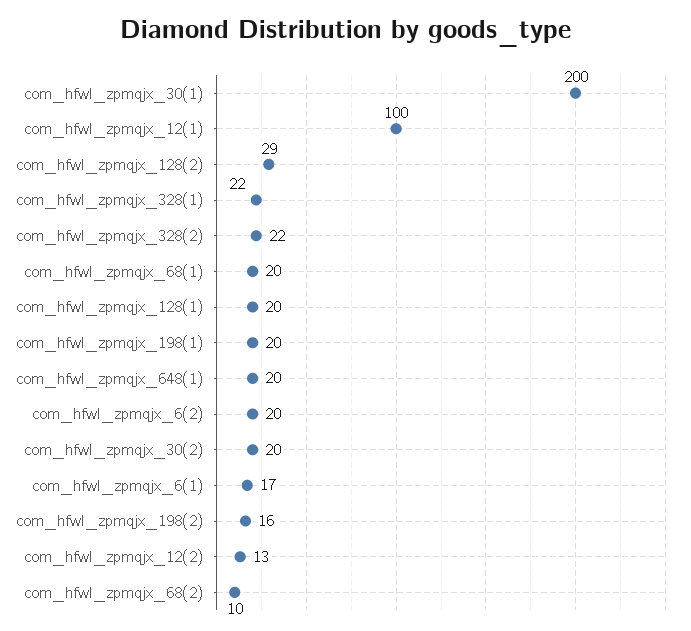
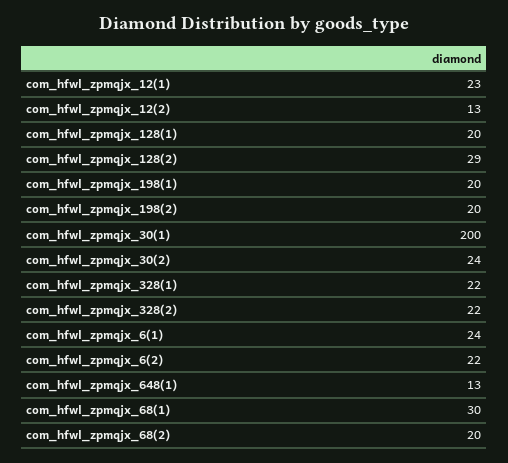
  {
    "com_hfwl_zpmqjx_30(1)": 200,
-   "com_hfwl_zpmqjx_12(1)": 100,
+   "com_hfwl_zpmqjx_12(1)": 23,
    "com_hfwl_zpmqjx_128(2)": 29,
    "com_hfwl_zpmqjx_328(1)": 22,
    "com_hfwl_zpmqjx_328(2)": 22,
-   "com_hfwl_zpmqjx_68(1)": 20,
+   "com_hfwl_zpmqjx_68(1)": 30,
    "com_hfwl_zpmqjx_128(1)": 20,
    "com_hfwl_zpmqjx_198(1)": 20,
-   "com_hfwl_zpmqjx_648(1)": 20,
+   "com_hfwl_zpmqjx_648(1)": 13,
-   "com_hfwl_zpmqjx_6(2)": 20,
+   "com_hfwl_zpmqjx_6(2)": 22,
-   "com_hfwl_zpmqjx_30(2)": 20,
+   "com_hfwl_zpmqjx_30(2)": 24,
-   "com_hfwl_zpmqjx_6(1)": 17,
+   "com_hfwl_zpmqjx_6(1)": 24,
-   "com_hfwl_zpmqjx_198(2)": 16,
+   "com_hfwl_zpmqjx_198(2)": 20,
    "com_hfwl_zpmqjx_12(2)": 13,
-   "com_hfwl_zpmqjx_68(2)": 10
+   "com_hfwl_zpmqjx_68(2)": 20
  }

